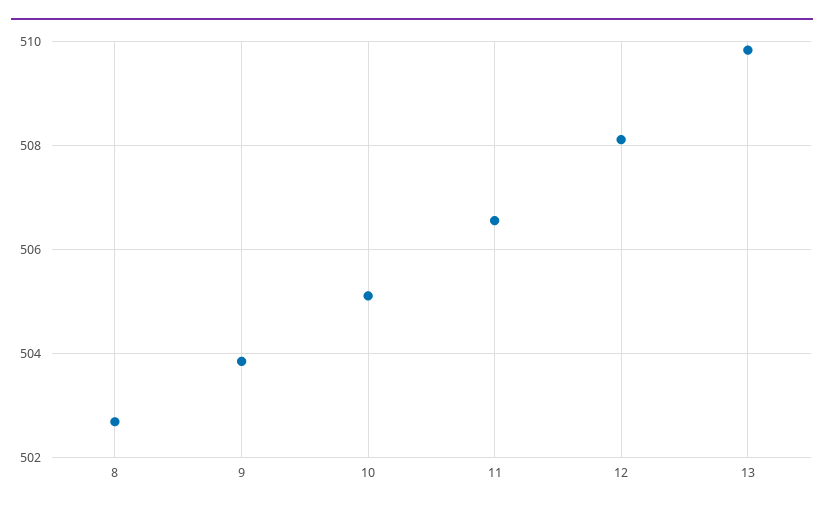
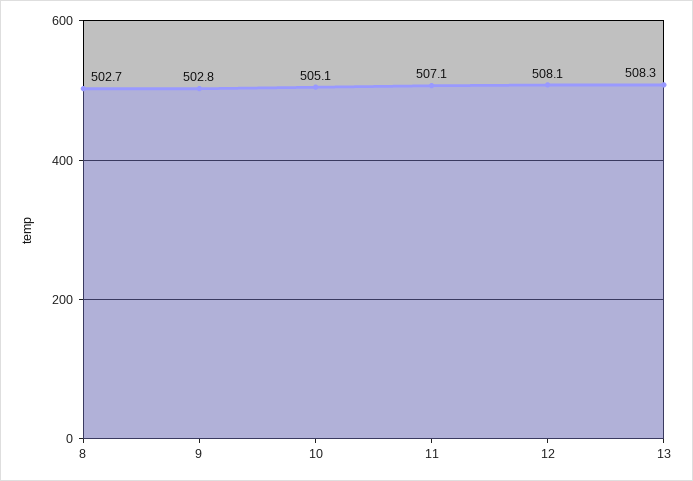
  {
    "8": 502.7,
-   "9": 503.8,
+   "9": 502.8,
    "10": 505.1,
-   "11": 506.6,
+   "11": 507.1,
    "12": 508.1,
-   "13": 509.8
+   "13": 508.3
  }

